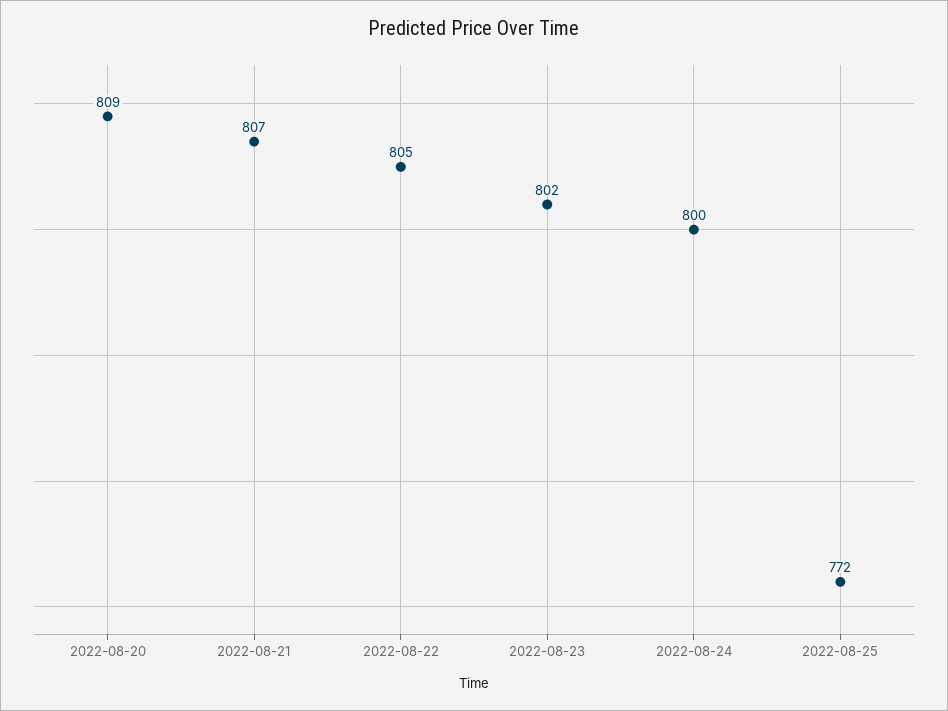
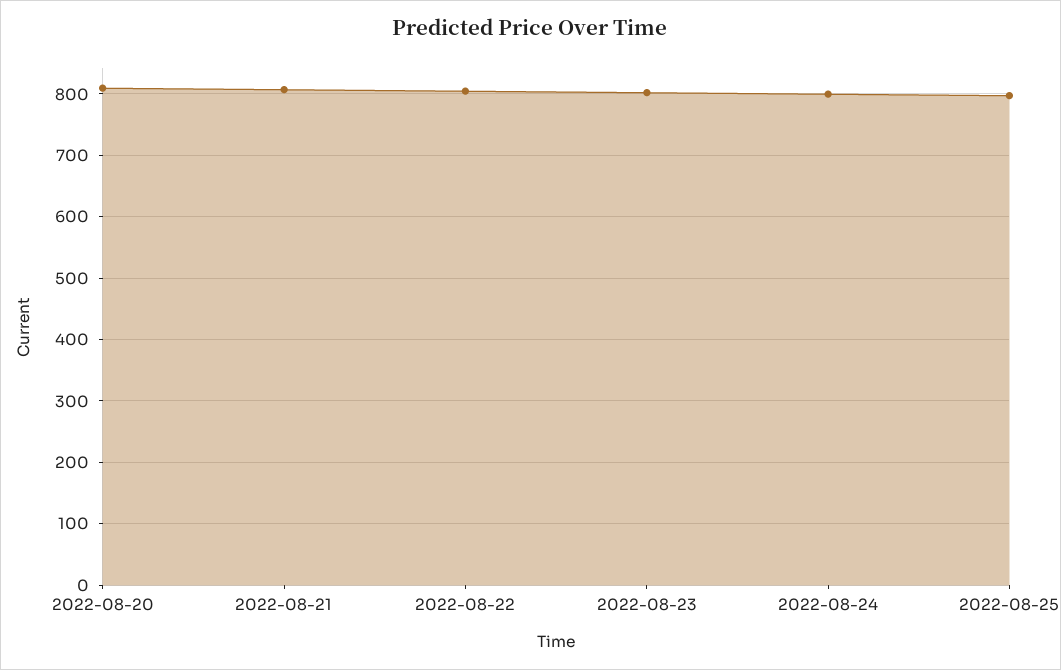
  {
    "2022-08-20": 809,
    "2022-08-21": 807,
    "2022-08-22": 805,
    "2022-08-23": 802,
    "2022-08-24": 800,
-   "2022-08-25": 772
+   "2022-08-25": 800
  }

